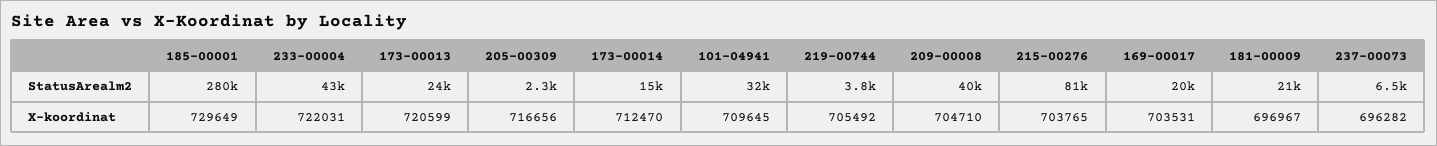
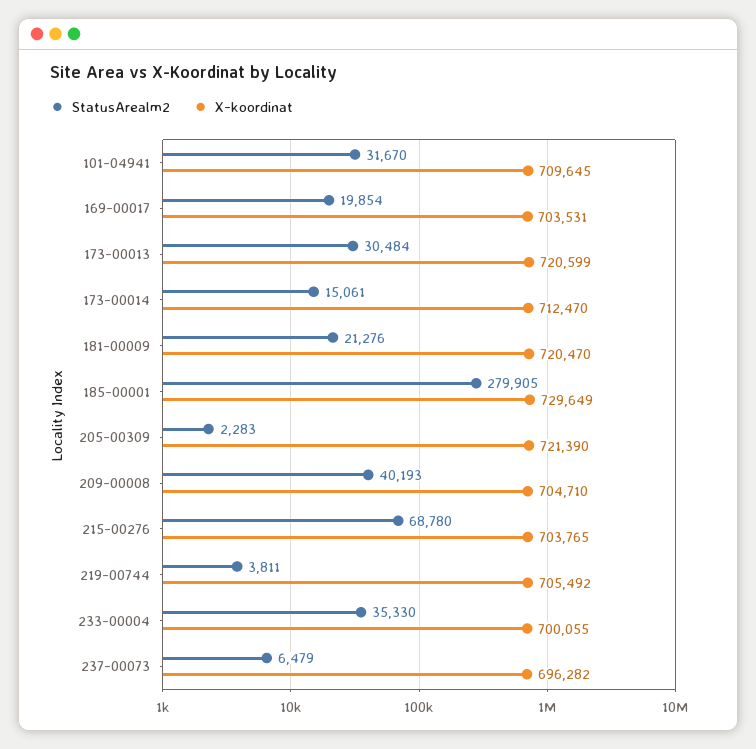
  {
    "StatusArealm2": {
      "185-00001": 279905,
-     "233-00004": 43000,
+     "233-00004": 35330,
-     "173-00013": 24000,
+     "173-00013": 30484,
      "205-00309": 2283,
      "173-00014": 15061,
      "101-04941": 31670,
      "219-00744": 3811,
      "209-00008": 40193,
-     "215-00276": 81000,
+     "215-00276": 68780,
      "169-00017": 19854,
      "181-00009": 21276,
      "237-00073": 6479
    },
    "X-koordinat": {
      "185-00001": 729649,
-     "233-00004": 722031,
+     "233-00004": 700055,
      "173-00013": 720599,
-     "205-00309": 716656,
+     "205-00309": 721390,
      "173-00014": 712470,
      "101-04941": 709645,
      "219-00744": 705492,
      "209-00008": 704710,
      "215-00276": 703765,
      "169-00017": 703531,
-     "181-00009": 696967,
+     "181-00009": 720470,
      "237-00073": 696282
    }
  }

